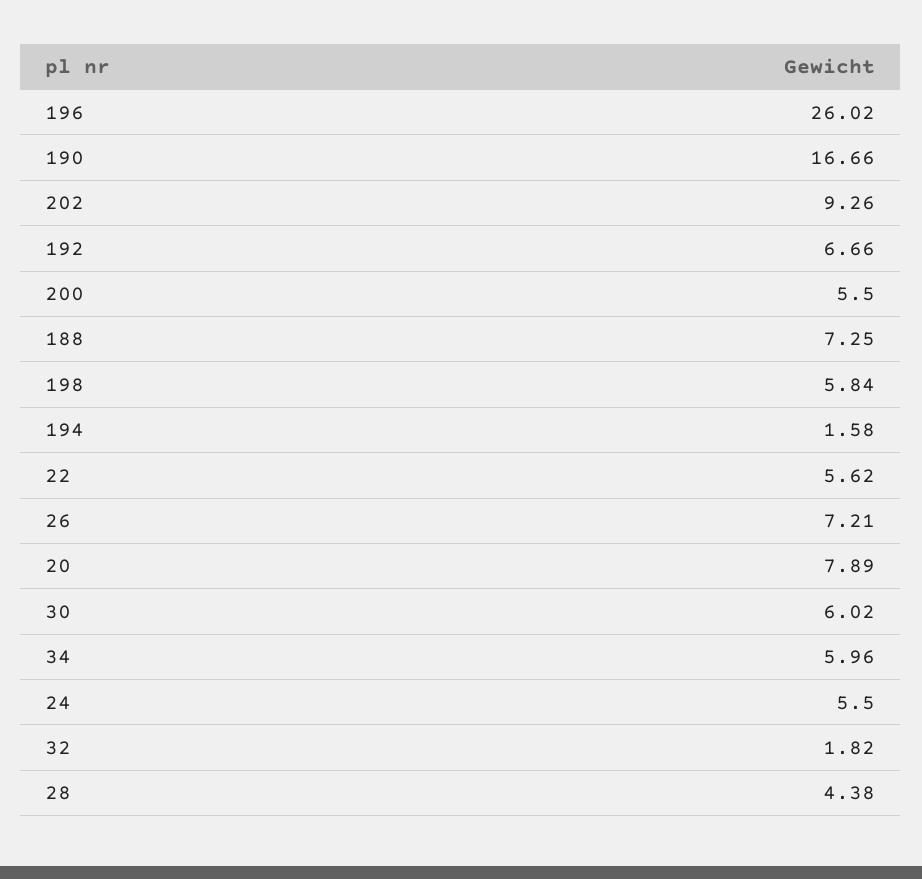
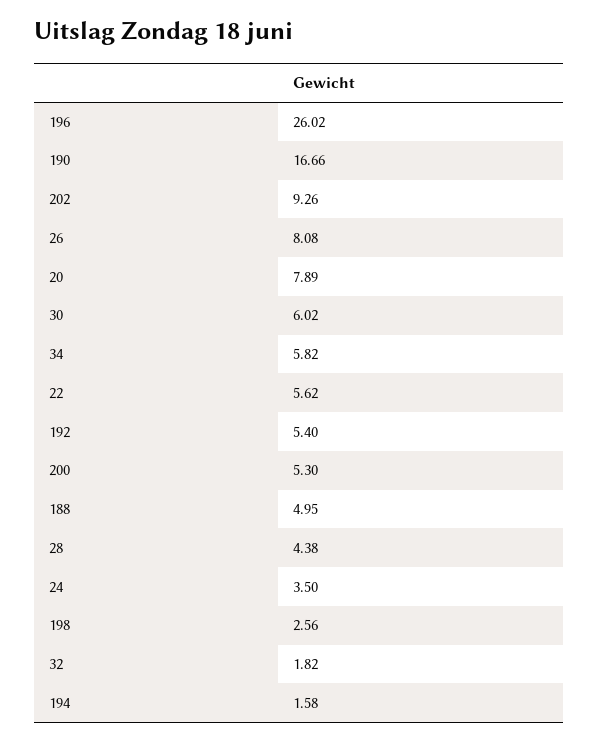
  {
    "196": 26.02,
    "190": 16.66,
    "202": 9.26,
-   "192": 6.66,
+   "192": 5.4,
-   "200": 5.5,
+   "200": 5.3,
-   "188": 7.25,
+   "188": 4.95,
-   "198": 5.84,
+   "198": 2.56,
    "194": 1.58,
    "22": 5.62,
-   "26": 7.21,
+   "26": 8.08,
    "20": 7.89,
    "30": 6.02,
-   "34": 5.96,
+   "34": 5.82,
-   "24": 5.5,
+   "24": 3.5,
    "32": 1.82,
    "28": 4.38
  }

